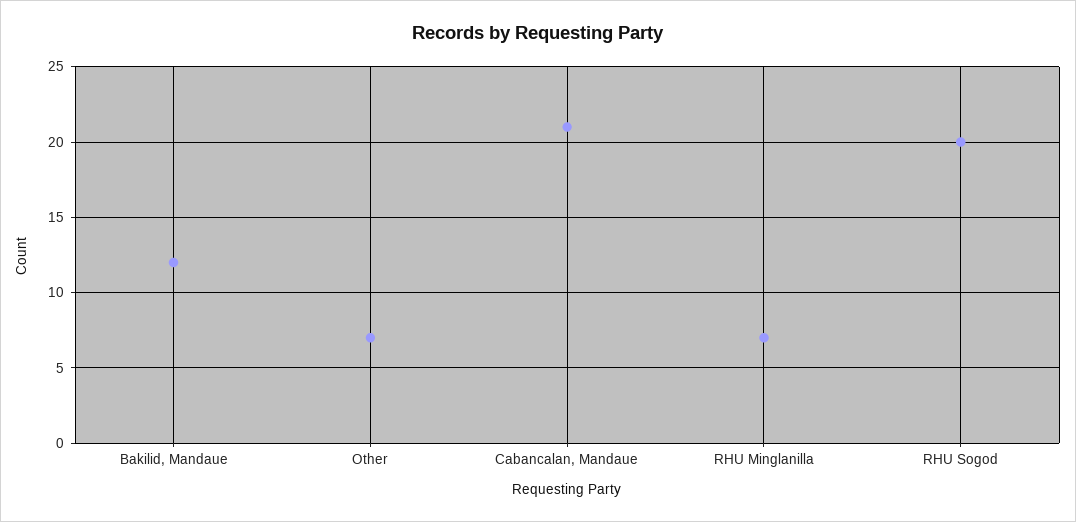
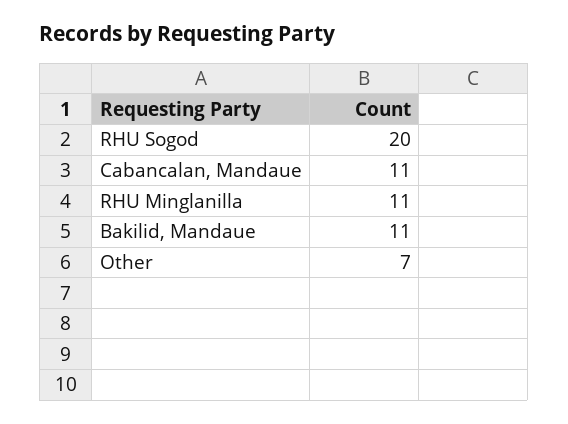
  {
-   "Bakilid, Mandaue": 12,
+   "Bakilid, Mandaue": 11,
    "Other": 7,
-   "Cabancalan, Mandaue": 21,
+   "Cabancalan, Mandaue": 11,
-   "RHU Minglanilla": 7,
+   "RHU Minglanilla": 11,
    "RHU Sogod": 20
  }

